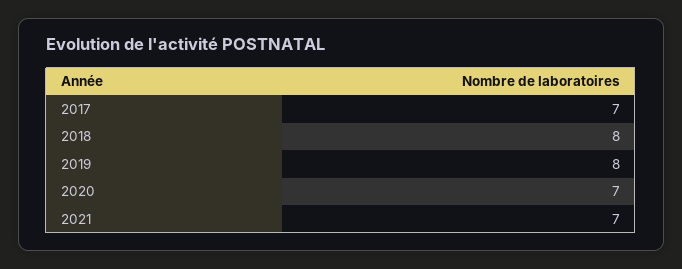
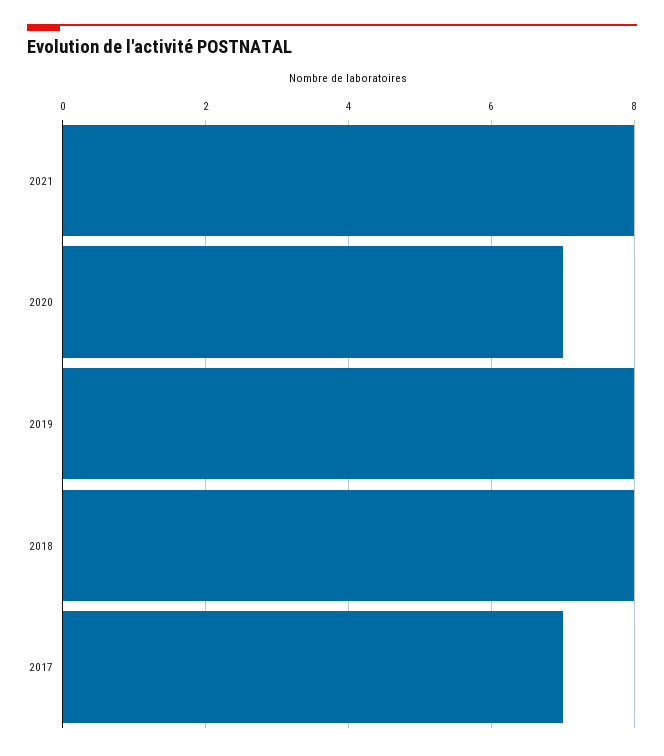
  {
    "2017": 7,
    "2018": 8,
    "2019": 8,
    "2020": 7,
-   "2021": 7
+   "2021": 8
  }

